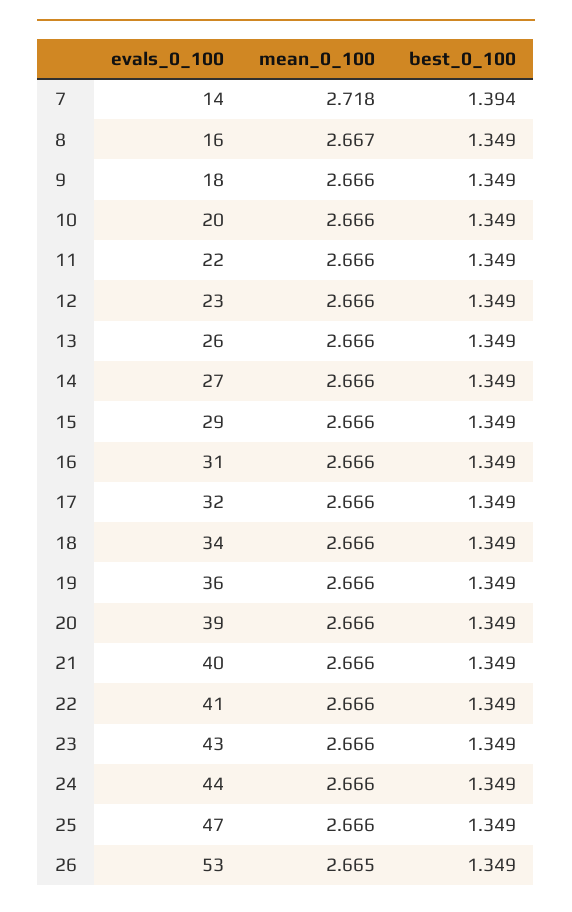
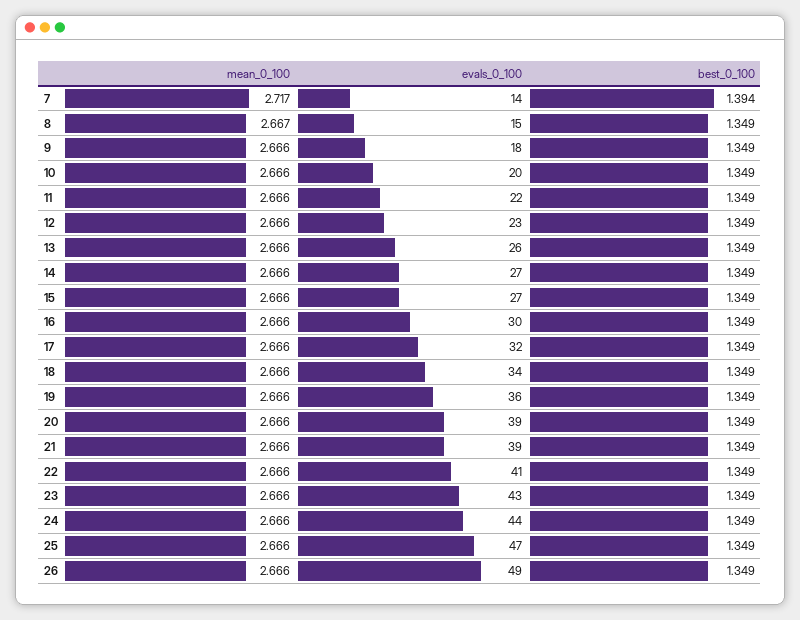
  {
    "evals_0_100": {
      "7": 14,
-     "8": 16,
+     "8": 15,
      "9": 18,
      "10": 20,
      "11": 22,
      "12": 23,
      "13": 26,
      "14": 27,
-     "15": 29,
+     "15": 27,
-     "16": 31,
+     "16": 30,
      "17": 32,
      "18": 34,
      "19": 36,
      "20": 39,
-     "21": 40,
+     "21": 39,
      "22": 41,
      "23": 43,
      "24": 44,
      "25": 47,
-     "26": 53
+     "26": 49
    },
    "mean_0_100": {
-     "7": 2.718,
+     "7": 2.717,
      "8": 2.667,
      "9": 2.666,
      "10": 2.666,
      "11": 2.666,
      "12": 2.666,
      "13": 2.666,
      "14": 2.666,
      "15": 2.666,
      "16": 2.666,
      "17": 2.666,
      "18": 2.666,
      "19": 2.666,
      "20": 2.666,
      "21": 2.666,
      "22": 2.666,
      "23": 2.666,
      "24": 2.666,
      "25": 2.666,
-     "26": 2.665
+     "26": 2.666
    },
    "best_0_100": {
      "7": 1.394,
      "8": 1.349,
      "9": 1.349,
      "10": 1.349,
      "11": 1.349,
      "12": 1.349,
      "13": 1.349,
      "14": 1.349,
      "15": 1.349,
      "16": 1.349,
      "17": 1.349,
      "18": 1.349,
      "19": 1.349,
      "20": 1.349,
      "21": 1.349,
      "22": 1.349,
      "23": 1.349,
      "24": 1.349,
      "25": 1.349,
      "26": 1.349
    }
  }

